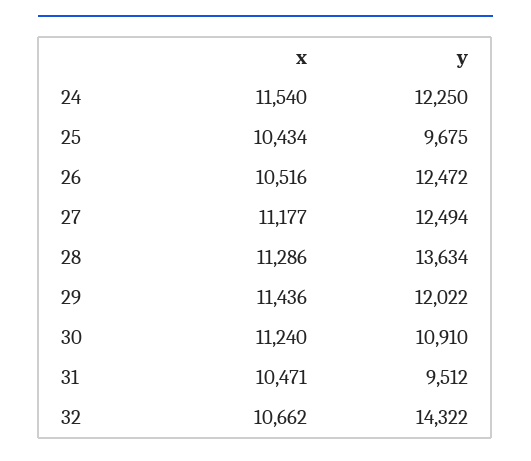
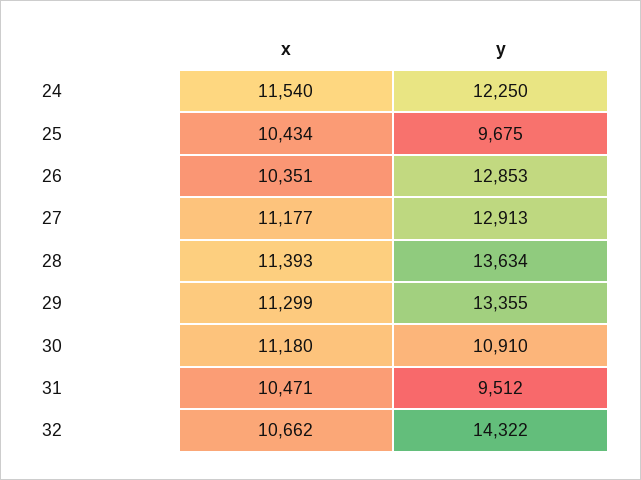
  {
    "x": {
      "24": 11540,
      "25": 10434,
-     "26": 10516,
+     "26": 10351,
      "27": 11177,
-     "28": 11286,
+     "28": 11393,
-     "29": 11436,
+     "29": 11299,
-     "30": 11240,
+     "30": 11180,
      "31": 10471,
      "32": 10662
    },
    "y": {
      "24": 12250,
      "25": 9675,
-     "26": 12472,
+     "26": 12853,
-     "27": 12494,
+     "27": 12913,
      "28": 13634,
-     "29": 12022,
+     "29": 13355,
      "30": 10910,
      "31": 9512,
      "32": 14322
    }
  }

